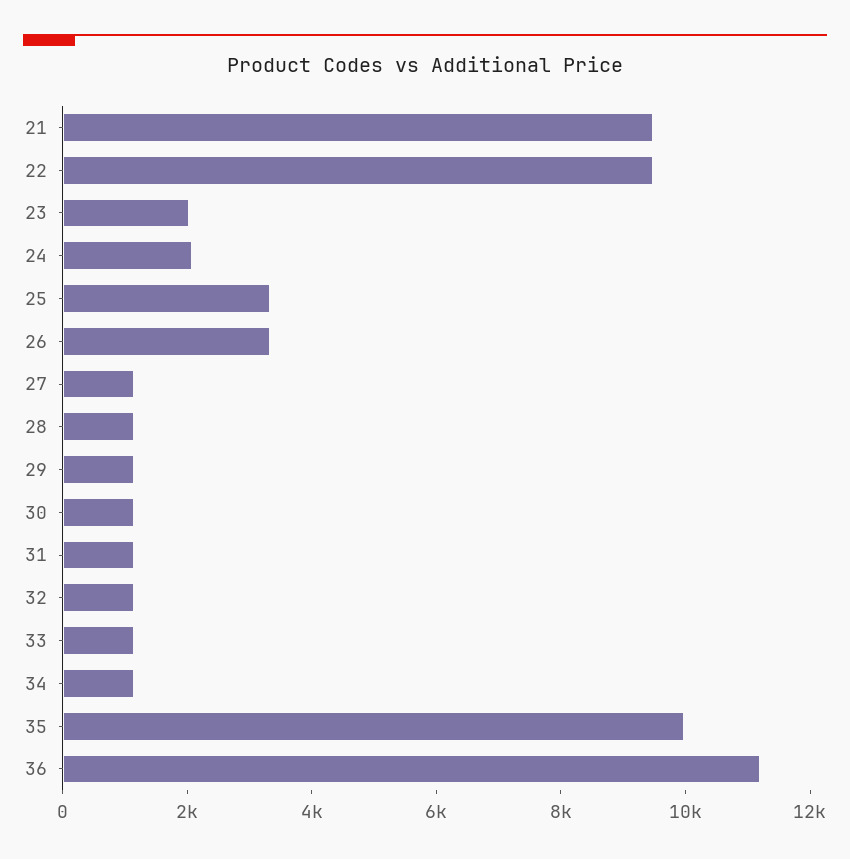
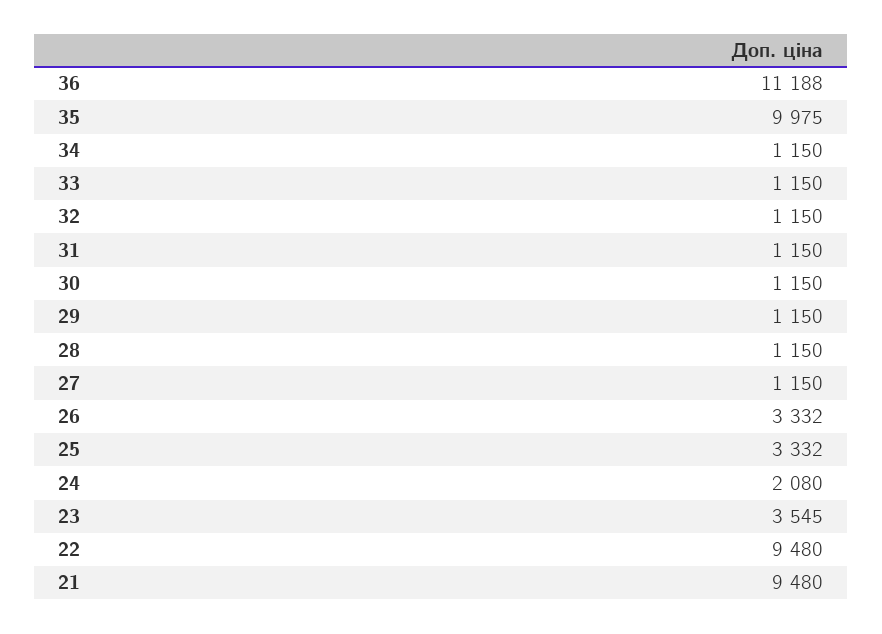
  {
    "21": 9480,
    "22": 9480,
-   "23": 2000,
+   "23": 3545,
    "24": 2080,
    "25": 3332,
    "26": 3332,
    "27": 1150,
    "28": 1150,
    "29": 1150,
    "30": 1150,
    "31": 1150,
    "32": 1150,
    "33": 1150,
    "34": 1150,
    "35": 9975,
    "36": 11188
  }

